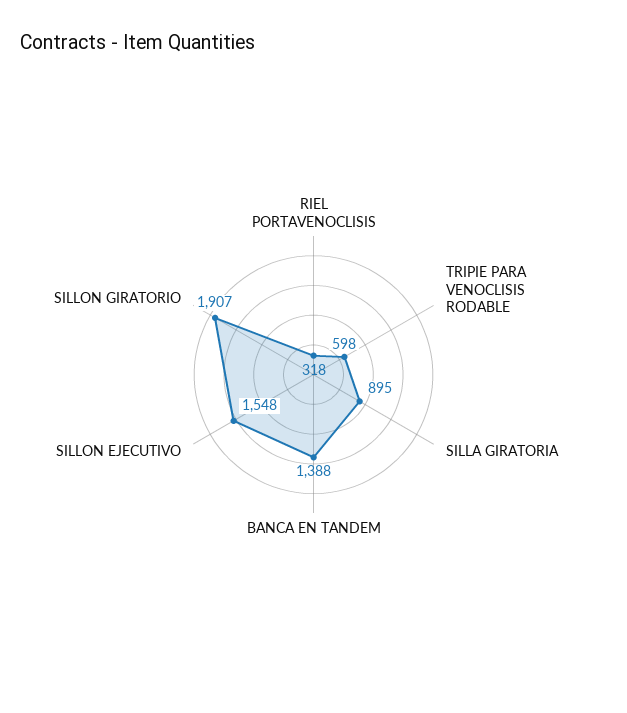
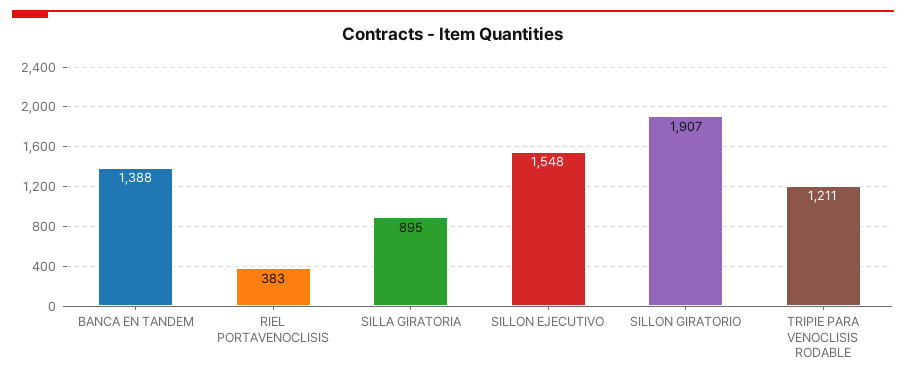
  {
-   "RIEL PORTAVENOCLISIS": 318,
+   "RIEL PORTAVENOCLISIS": 383,
-   "TRIPIE PARA VENOCLISIS RODABLE": 598,
+   "TRIPIE PARA VENOCLISIS RODABLE": 1211,
    "SILLA GIRATORIA": 895,
    "BANCA EN TANDEM": 1388,
    "SILLON EJECUTIVO": 1548,
    "SILLON GIRATORIO": 1907
  }

